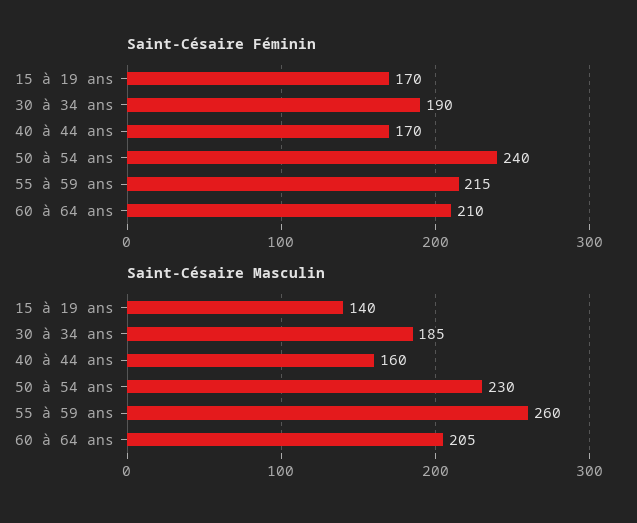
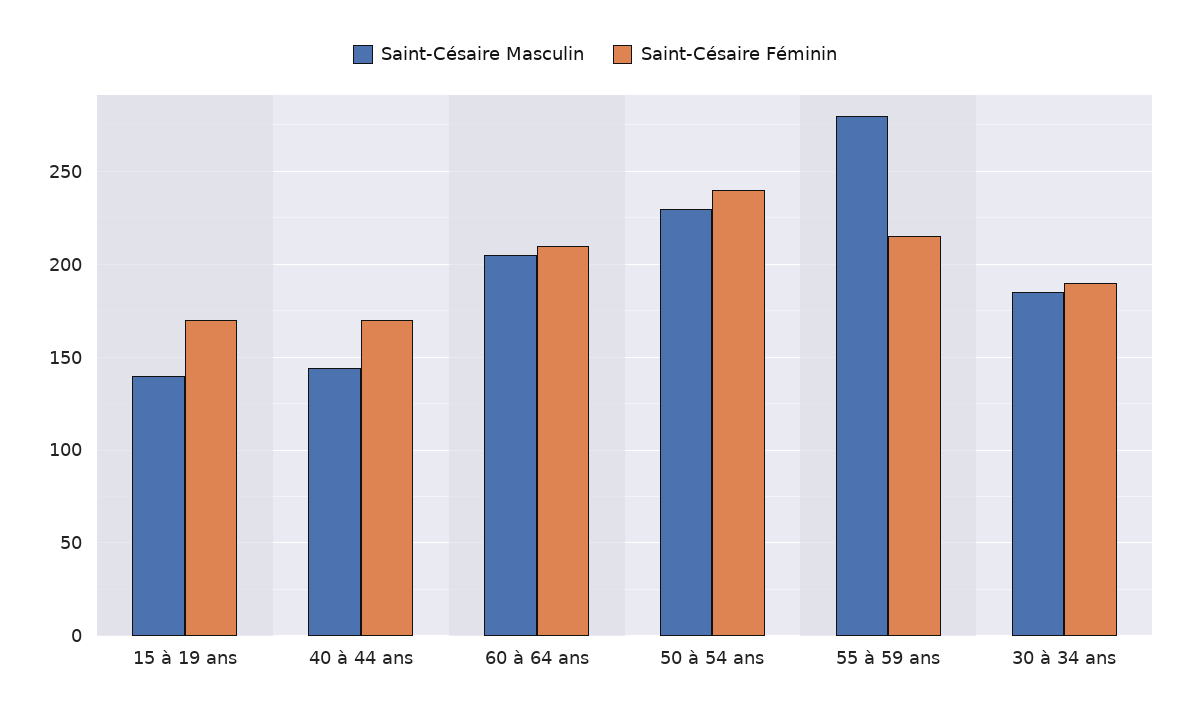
  {
    "Saint-Césaire Féminin": {
      "15 à 19 ans": 170,
      "30 à 34 ans": 190,
      "40 à 44 ans": 170,
      "50 à 54 ans": 240,
      "55 à 59 ans": 215,
      "60 à 64 ans": 210
    },
    "Saint-Césaire Masculin": {
      "15 à 19 ans": 140,
      "30 à 34 ans": 185,
-     "40 à 44 ans": 160,
+     "40 à 44 ans": 145,
      "50 à 54 ans": 230,
-     "55 à 59 ans": 260,
+     "55 à 59 ans": 280,
      "60 à 64 ans": 205
    }
  }

